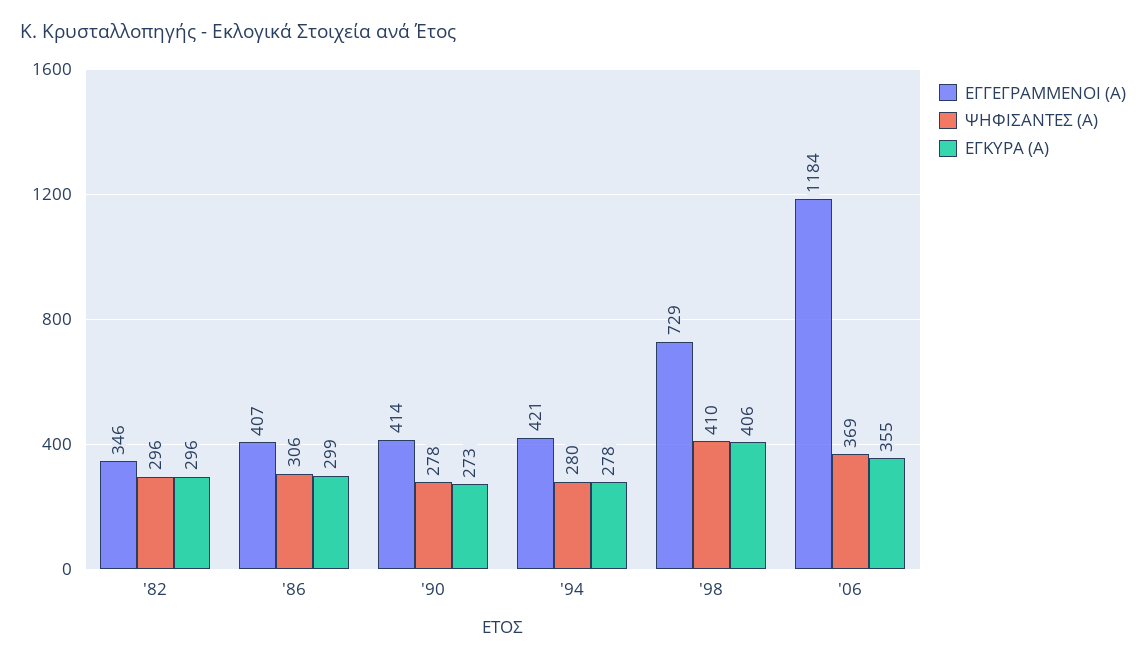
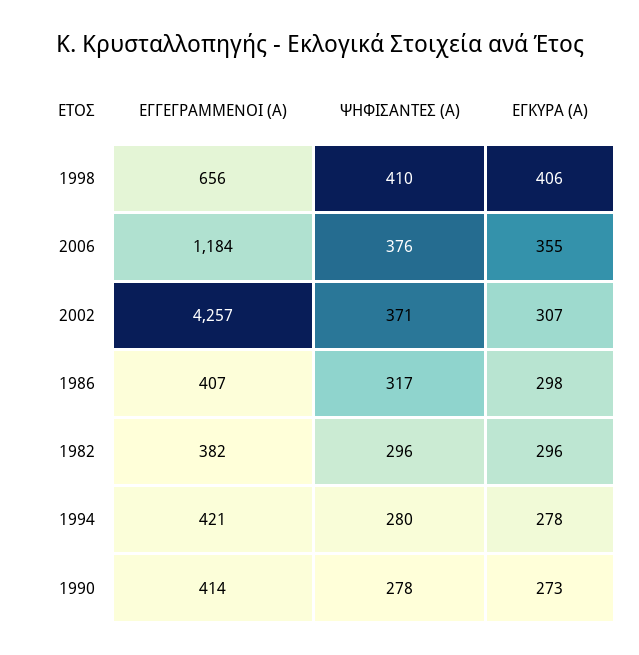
  {
    "ΕΓΓΕΓΡΑΜΜΕΝΟΙ (Α)": {
-     "'82": 346,
+     "'82": 382,
      "'86": 407,
      "'90": 414,
      "'94": 421,
-     "'98": 729,
+     "'98": 656,
-     "'06": 1184
+     "'06": 1184,
+     "2002": 4257
    },
    "ΨΗΦΙΣΑΝΤΕΣ (Α)": {
      "'82": 296,
-     "'86": 306,
+     "'86": 317,
      "'90": 278,
      "'94": 280,
      "'98": 410,
-     "'06": 369
+     "'06": 376,
+     "2002": 371
    },
    "ΕΓΚΥΡΑ (Α)": {
      "'82": 296,
-     "'86": 299,
+     "'86": 298,
      "'90": 273,
      "'94": 278,
      "'98": 406,
-     "'06": 355
+     "'06": 355,
+     "2002": 307
    }
  }

